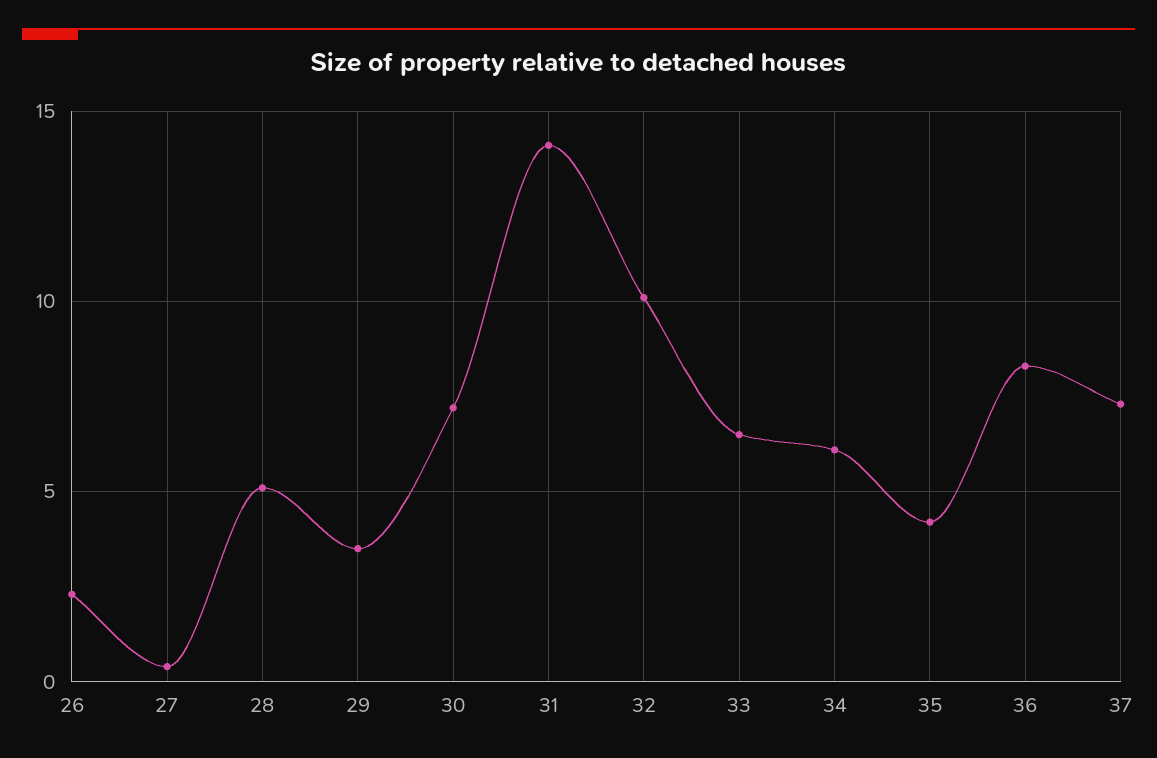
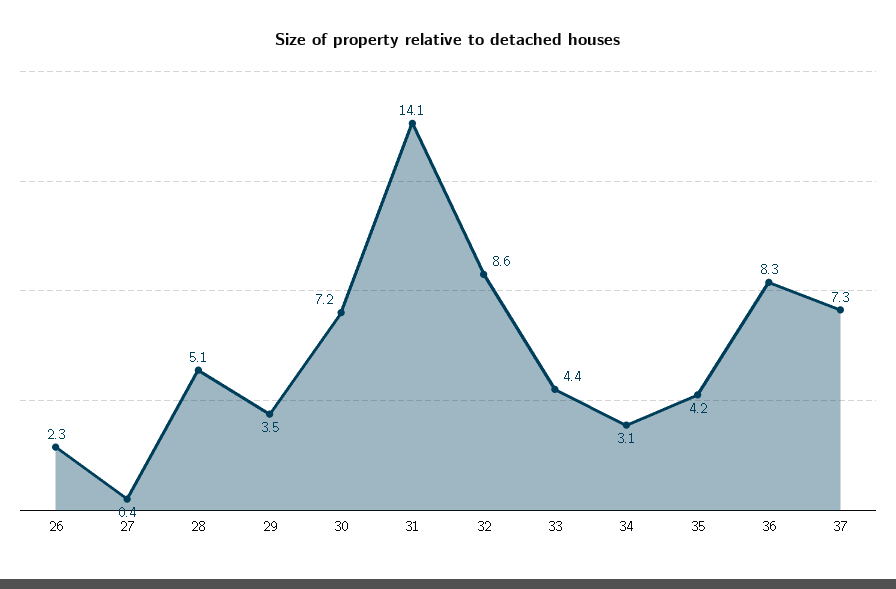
  {
    "26": 2.3,
    "27": 0.4,
    "28": 5.1,
    "29": 3.5,
    "30": 7.2,
    "31": 14.1,
-   "32": 10,
+   "32": 8.6,
-   "33": 6.5,
+   "33": 4.4,
-   "34": 6,
+   "34": 3.1,
    "35": 4.2,
    "36": 8.3,
    "37": 7.3
  }

